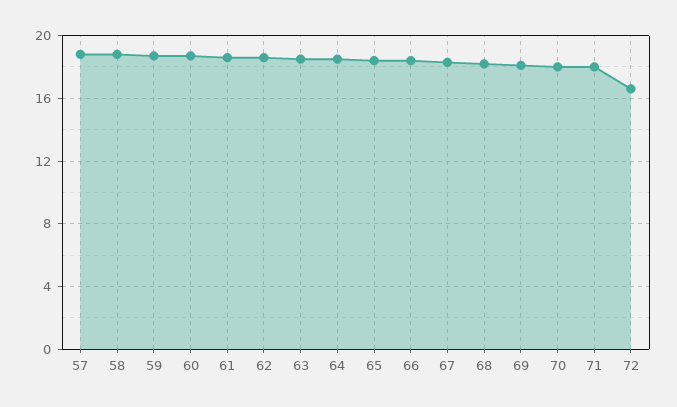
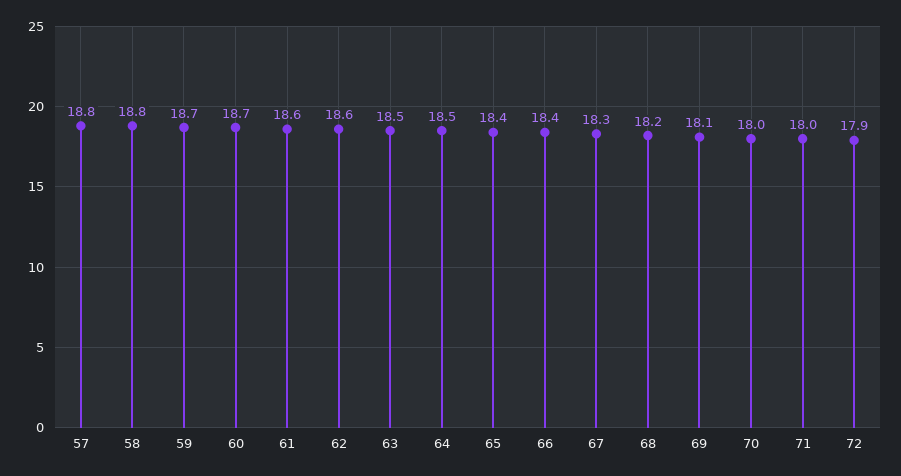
  {
    "57": 18.8,
    "58": 18.8,
    "59": 18.7,
    "60": 18.7,
    "61": 18.6,
    "62": 18.6,
    "63": 18.5,
    "64": 18.5,
    "65": 18.4,
    "66": 18.4,
    "67": 18.3,
    "68": 18.2,
    "69": 18.1,
    "70": 18,
    "71": 18,
-   "72": 16.5
+   "72": 17.9
  }

